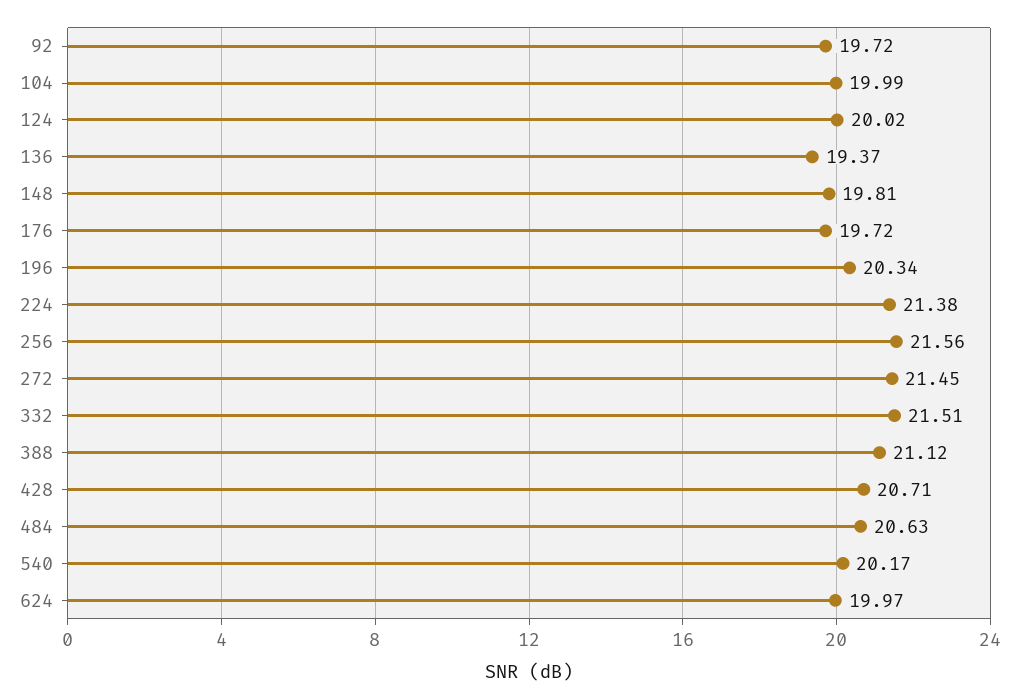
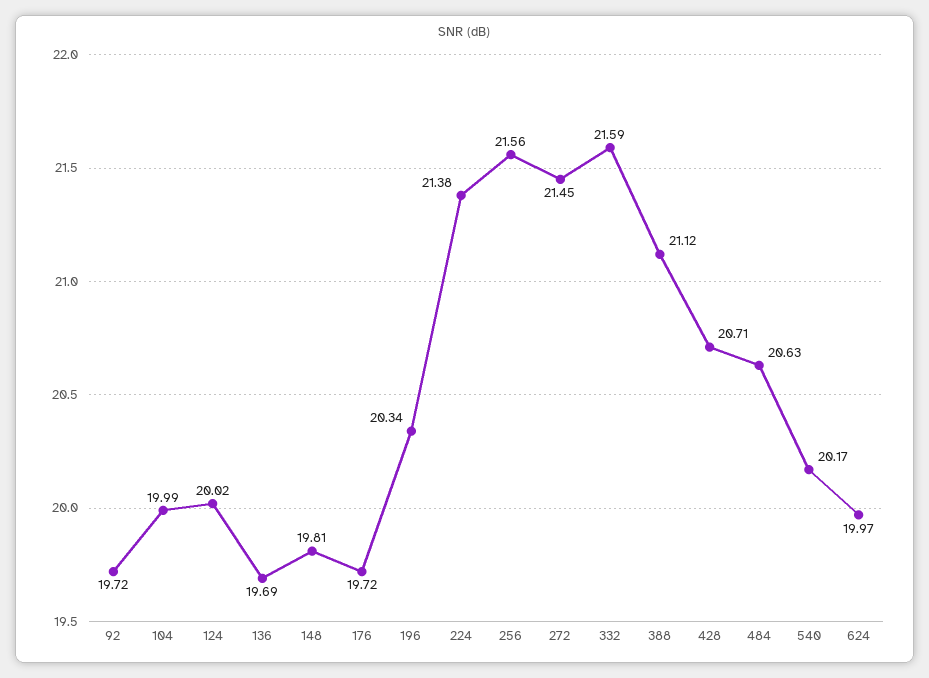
  {
    "92": 19.72,
    "104": 19.99,
    "124": 20.02,
-   "136": 19.37,
+   "136": 19.69,
    "148": 19.81,
    "176": 19.72,
    "196": 20.34,
    "224": 21.38,
    "256": 21.56,
    "272": 21.45,
-   "332": 21.51,
+   "332": 21.59,
    "388": 21.12,
    "428": 20.71,
    "484": 20.63,
    "540": 20.17,
    "624": 19.97
  }

